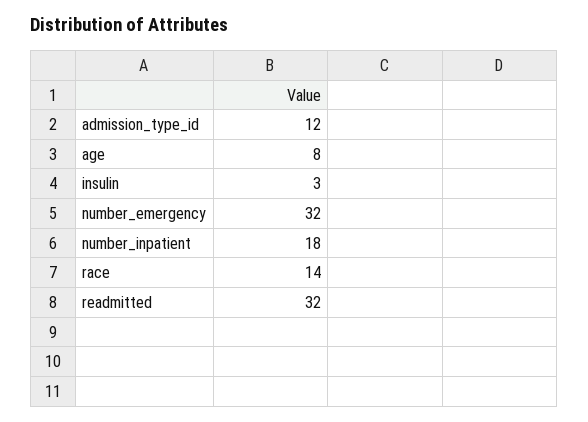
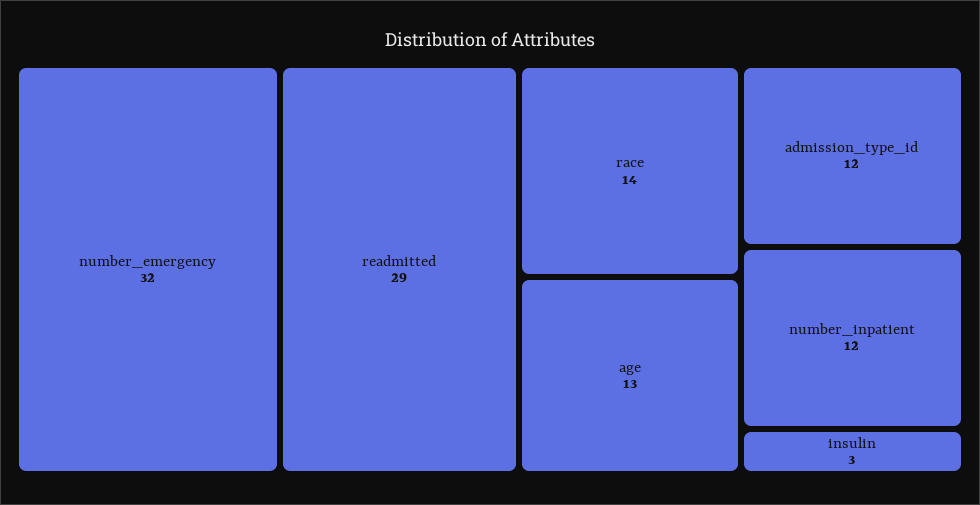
  {
    "admission_type_id": 12,
-   "age": 8,
+   "age": 13,
    "insulin": 3,
    "number_emergency": 32,
-   "number_inpatient": 18,
+   "number_inpatient": 12,
    "race": 14,
-   "readmitted": 32
+   "readmitted": 29
  }

